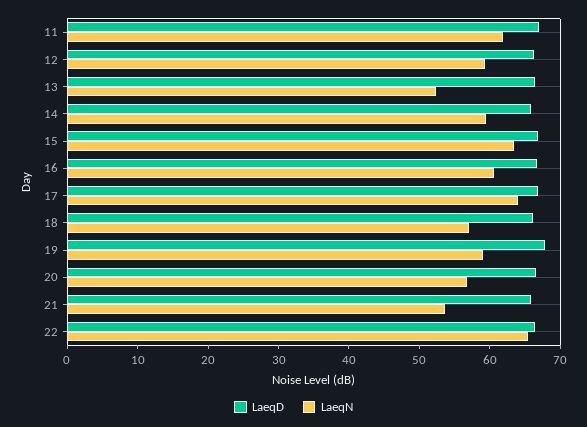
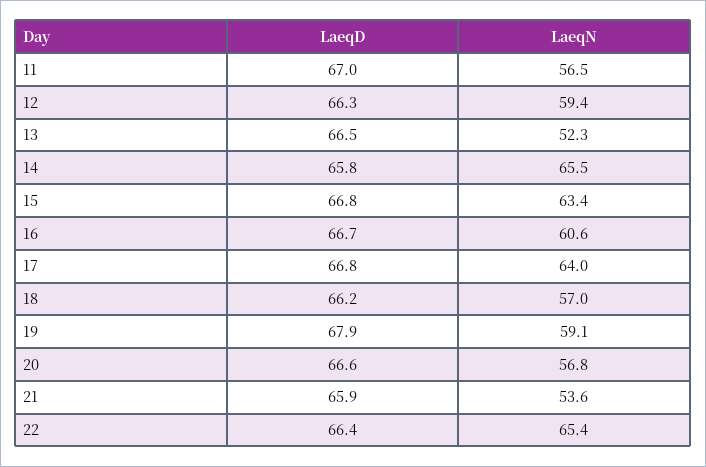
  {
    "LaeqD": {
      "11": 67,
      "12": 66.3,
      "13": 66.5,
      "14": 65.8,
      "15": 66.8,
      "16": 66.7,
      "17": 66.8,
      "18": 66.2,
      "19": 67.9,
      "20": 66.6,
      "21": 65.9,
      "22": 66.4
    },
    "LaeqN": {
-     "11": 62,
+     "11": 56.5,
      "12": 59.4,
      "13": 52.3,
-     "14": 60,
+     "14": 65.5,
      "15": 63.4,
      "16": 60.6,
      "17": 64,
      "18": 57,
      "19": 59.1,
      "20": 56.8,
      "21": 53.6,
      "22": 65.4
    }
  }

